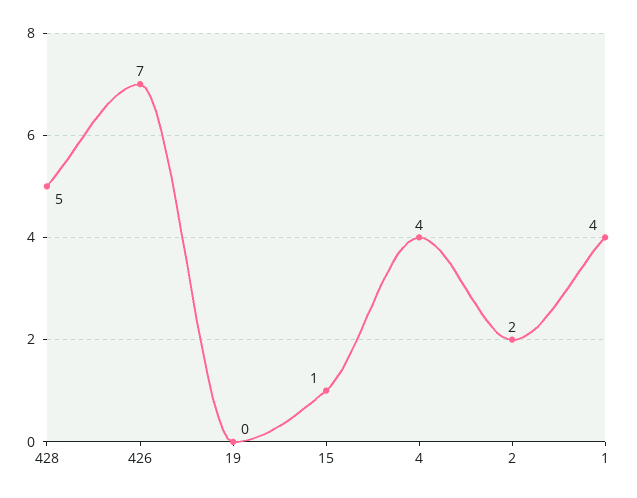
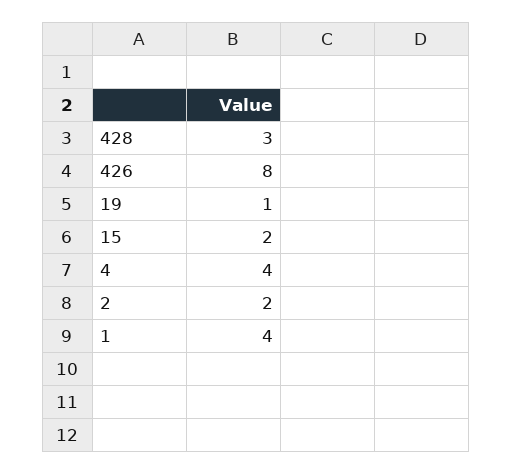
  {
-   "428": 5,
+   "428": 3,
-   "426": 7,
+   "426": 8,
-   "19": 0,
+   "19": 1,
-   "15": 1,
+   "15": 2,
    "4": 4,
    "2": 2,
    "1": 4
  }

